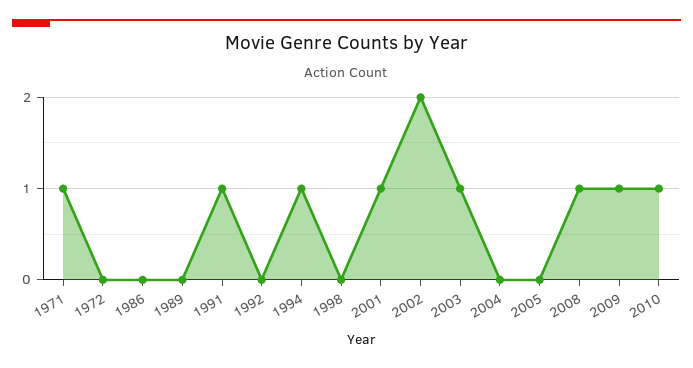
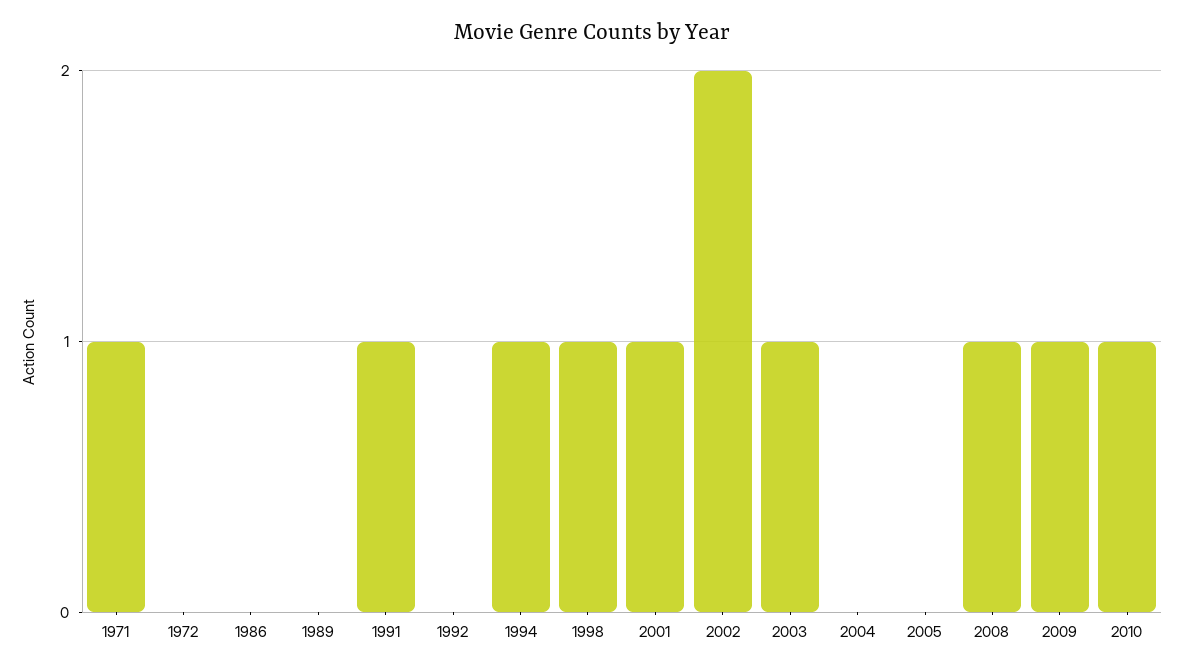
  {
    "1971": 1,
    "1972": 0,
    "1986": 0,
    "1989": 0,
    "1991": 1,
    "1992": 0,
    "1994": 1,
-   "1998": 0,
+   "1998": 1,
    "2001": 1,
    "2002": 2,
    "2003": 1,
    "2004": 0,
    "2005": 0,
    "2008": 1,
    "2009": 1,
    "2010": 1
  }

